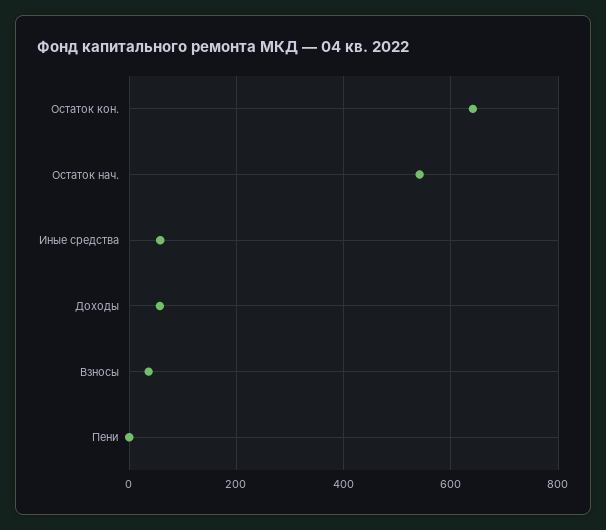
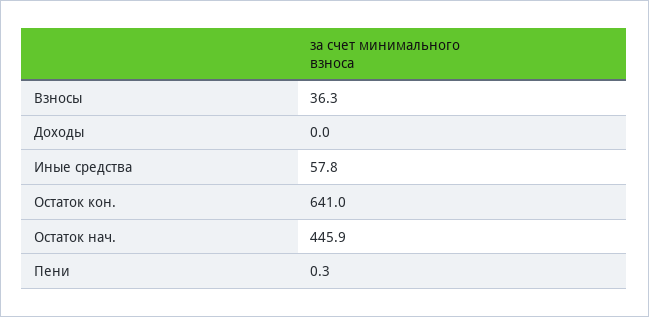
  {
    "Остаток кон.": 641,
-   "Остаток нач.": 540,
+   "Остаток нач.": 445.9,
    "Иные средства": 57.8,
-   "Доходы": 60,
+   "Доходы": 0,
    "Взносы": 36.3,
    "Пени": 0.3
  }

